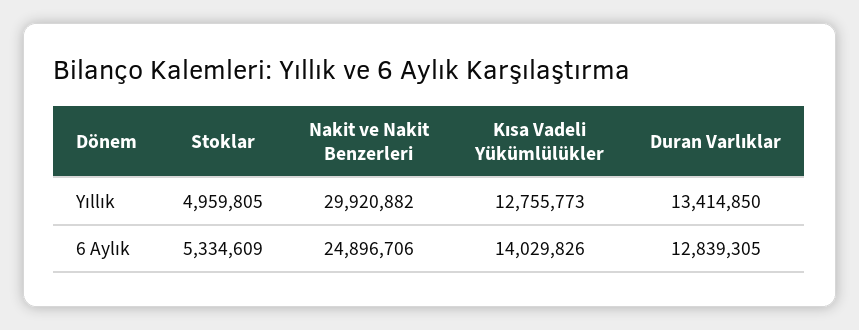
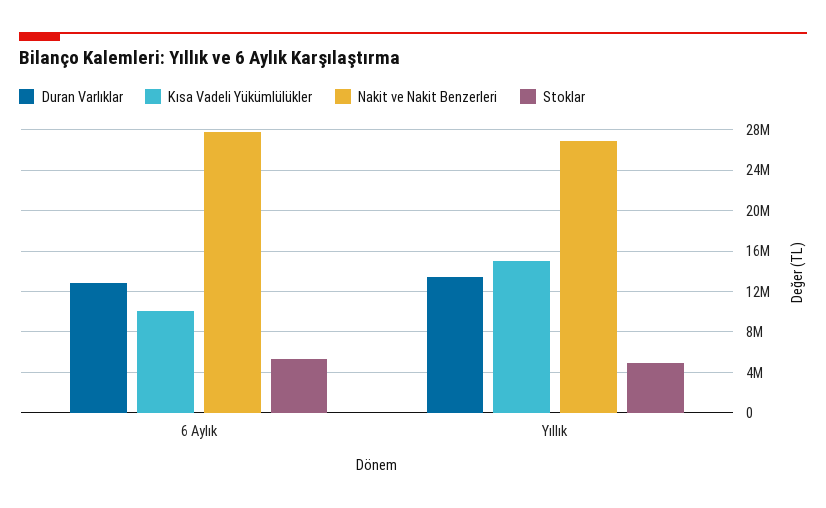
  {
    "Stoklar": {
      "Yıllık": 4959805,
      "6 Aylık": 5334609
    },
    "Nakit ve Nakit Benzerleri": {
-     "Yıllık": 29920882,
+     "Yıllık": 27000000,
-     "6 Aylık": 24896706
+     "6 Aylık": 28000000
    },
    "Kısa Vadeli Yükümlülükler": {
-     "Yıllık": 12755773,
+     "Yıllık": 15000000,
-     "6 Aylık": 14029826
+     "6 Aylık": 10000000
    },
    "Duran Varlıklar": {
      "Yıllık": 13414850,
      "6 Aylık": 12839305
    }
  }

